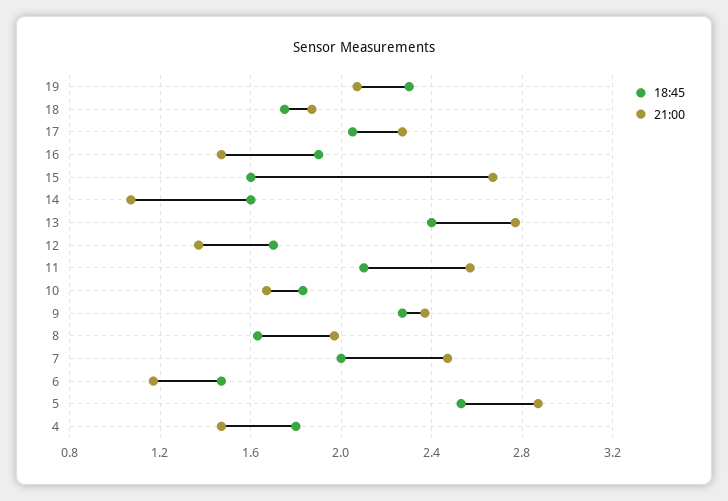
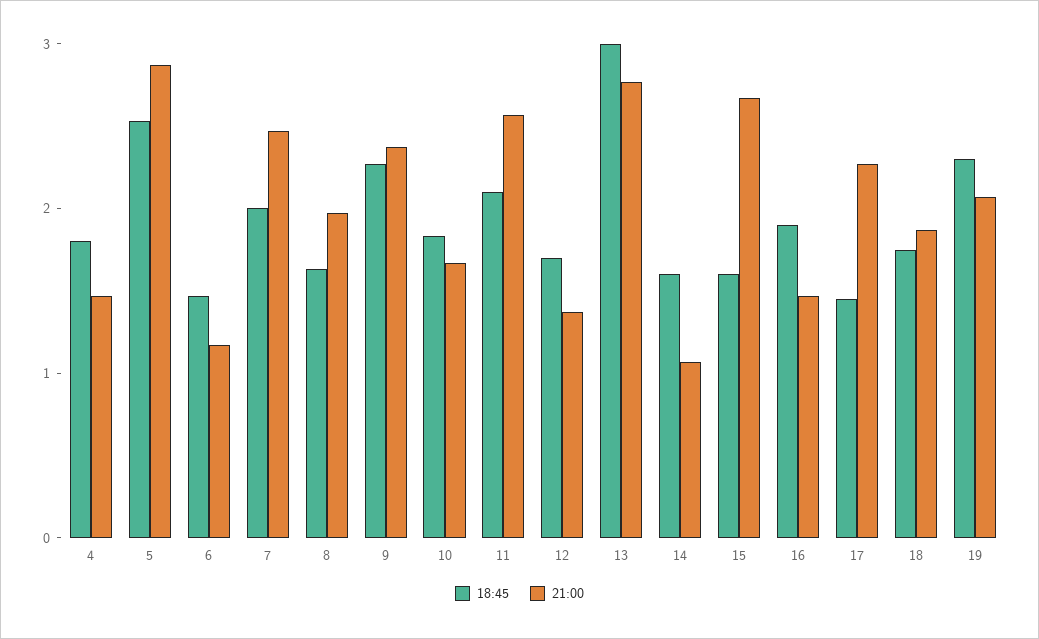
  {
    "18:45": {
      "19": 2.3,
      "18": 1.75,
-     "17": 2.05,
+     "17": 1.4,
      "16": 1.9,
      "15": 1.6,
      "14": 1.6,
-     "13": 2.4,
+     "13": 3,
      "12": 1.7,
      "11": 2.1,
      "10": 1.85,
      "9": 2.25,
      "8": 1.65,
      "7": 2,
      "6": 1.45,
      "5": 2.55,
      "4": 1.8
    },
    "21:00": {
      "19": 2.05,
      "18": 1.85,
      "17": 2.25,
      "16": 1.45,
      "15": 2.65,
      "14": 1.05,
      "13": 2.75,
      "12": 1.35,
      "11": 2.55,
      "10": 1.65,
      "9": 2.35,
      "8": 1.95,
      "7": 2.45,
      "6": 1.15,
      "5": 2.85,
      "4": 1.45
    }
  }

